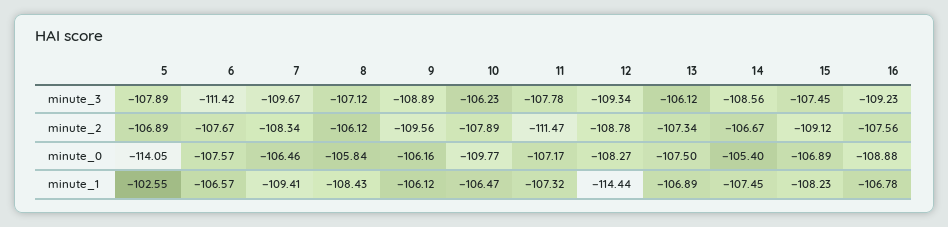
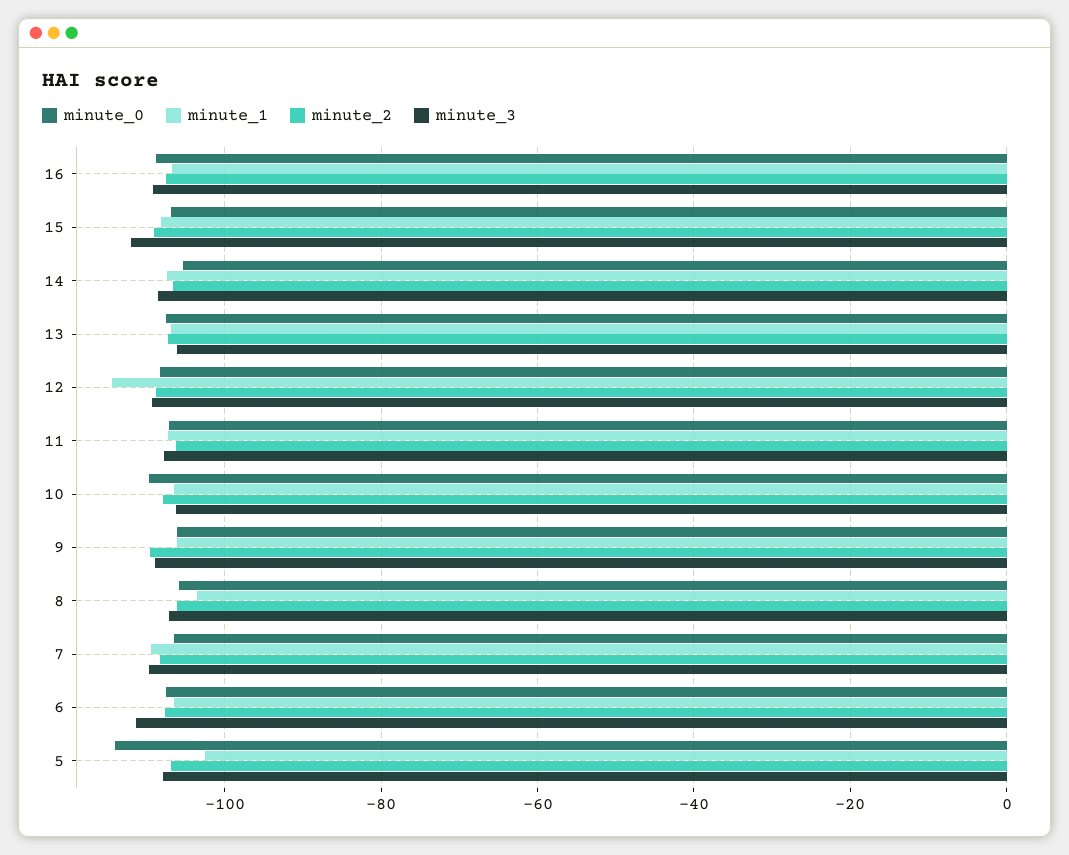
  {
    "minute_3": {
      "5": -107.89,
      "6": -111.42,
      "7": -109.67,
      "8": -107.12,
      "9": -108.89,
      "10": -106.23,
      "11": -107.78,
      "12": -109.34,
      "13": -106.12,
      "14": -108.56,
-     "15": -107.45,
+     "15": -112,
      "16": -109.23
    },
    "minute_2": {
      "5": -106.89,
      "6": -107.67,
      "7": -108.34,
      "8": -106.12,
      "9": -109.56,
      "10": -107.89,
-     "11": -111.47,
+     "11": -106,
      "12": -108.78,
      "13": -107.34,
      "14": -106.67,
      "15": -109.12,
      "16": -107.56
    },
    "minute_0": {
      "5": -114.05,
      "6": -107.57,
      "7": -106.46,
      "8": -105.84,
      "9": -106.16,
      "10": -109.77,
      "11": -107.17,
      "12": -108.27,
      "13": -107.5,
      "14": -105.4,
      "15": -106.89,
      "16": -108.88
    },
    "minute_1": {
      "5": -102.55,
      "6": -106.57,
      "7": -109.41,
-     "8": -108.43,
+     "8": -104,
      "9": -106.12,
      "10": -106.47,
      "11": -107.32,
      "12": -114.44,
      "13": -106.89,
      "14": -107.45,
      "15": -108.23,
      "16": -106.78
    }
  }

